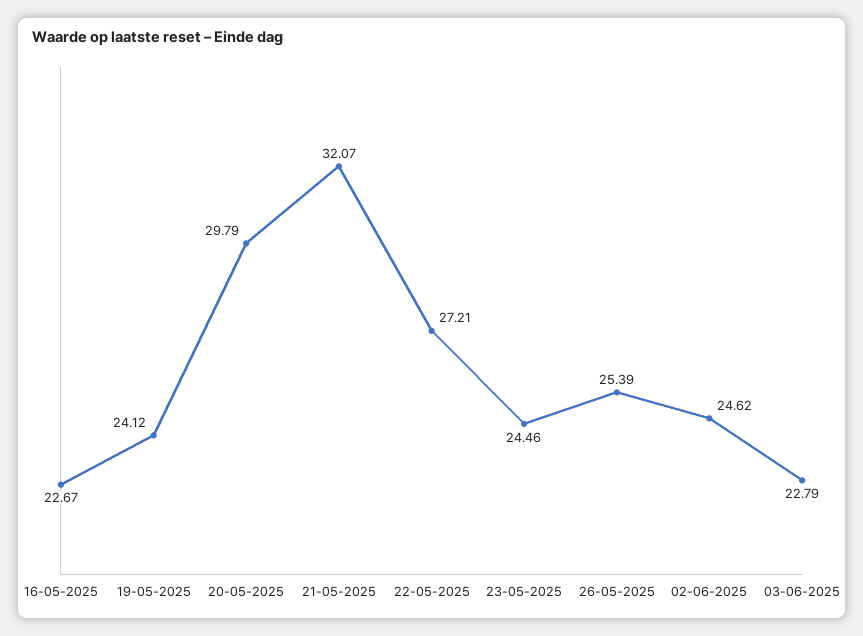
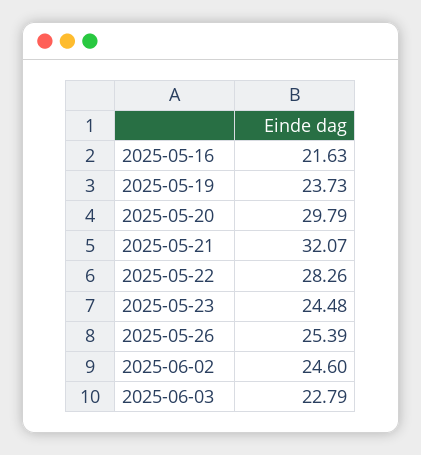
  {
-   "16-05-2025": 22.67,
+   "16-05-2025": 21.63,
-   "19-05-2025": 24.12,
+   "19-05-2025": 23.73,
    "20-05-2025": 29.79,
    "21-05-2025": 32.07,
-   "22-05-2025": 27.21,
+   "22-05-2025": 28.26,
-   "23-05-2025": 24.46,
+   "23-05-2025": 24.48,
    "26-05-2025": 25.39,
-   "02-06-2025": 24.62,
+   "02-06-2025": 24.6,
    "03-06-2025": 22.79
  }

